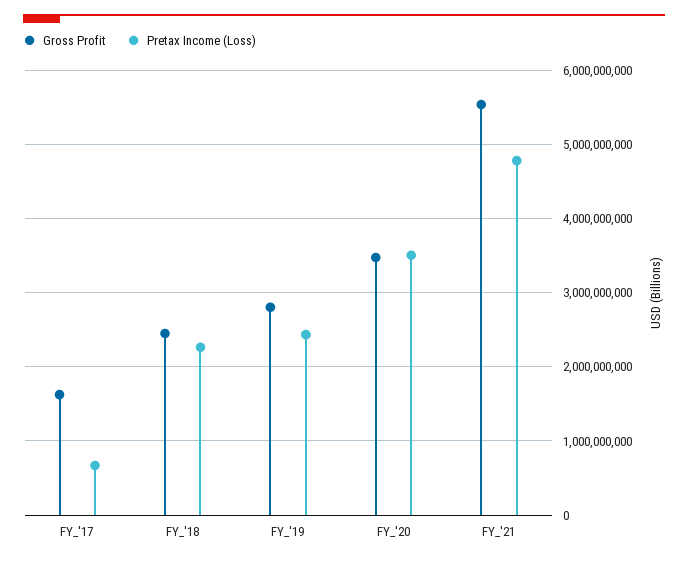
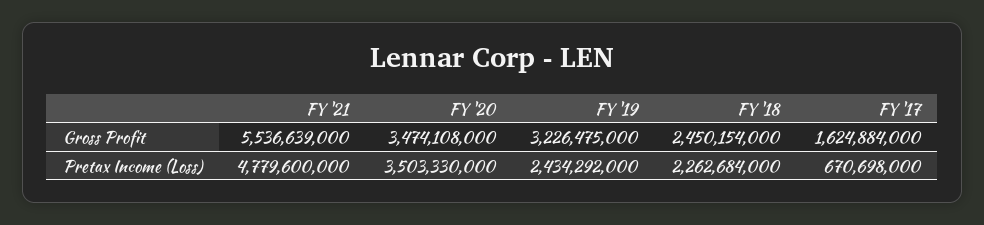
  {
    "Gross Profit": {
      "FY_'17": 1624884000,
      "FY_'18": 2450154000,
-     "FY_'19": 2800000000,
+     "FY_'19": 3226475000,
      "FY_'20": 3474108000,
      "FY_'21": 5536639000
    },
    "Pretax Income (Loss)": {
      "FY_'17": 670698000,
      "FY_'18": 2262684000,
      "FY_'19": 2434292000,
      "FY_'20": 3503330000,
      "FY_'21": 4779600000
    }
  }

